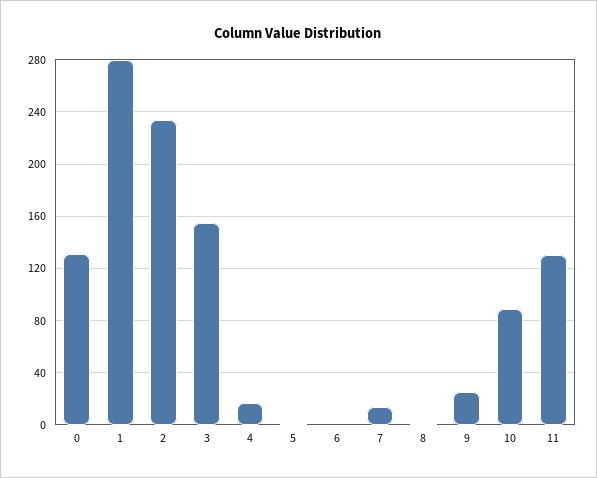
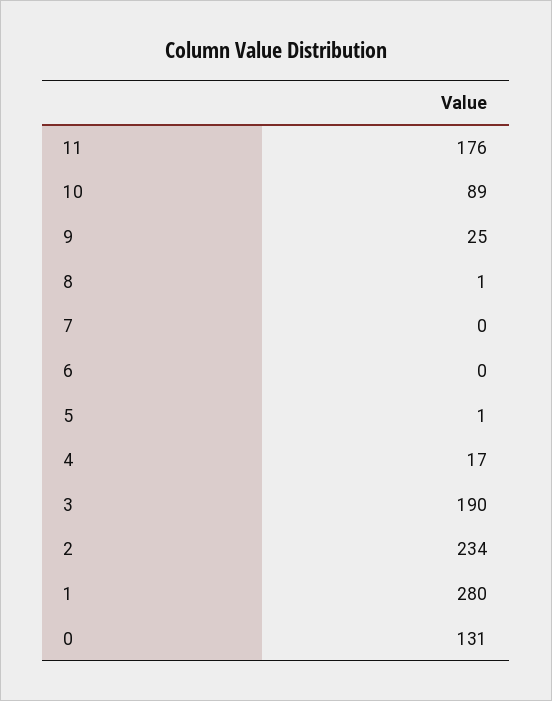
  {
    "0": 131,
    "1": 280,
    "2": 234,
-   "3": 155,
+   "3": 190,
    "4": 17,
    "5": 1,
    "6": 0,
-   "7": 15,
+   "7": 0,
    "8": 1,
    "9": 25,
    "10": 89,
-   "11": 130
+   "11": 176
  }

